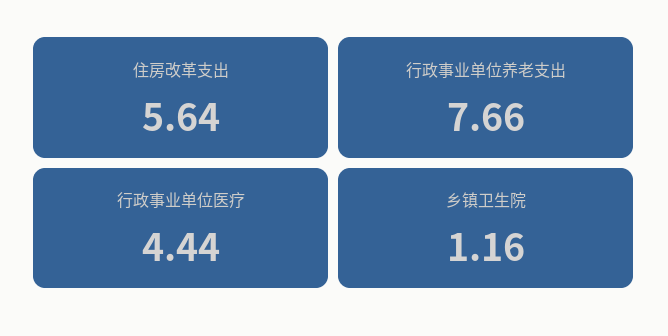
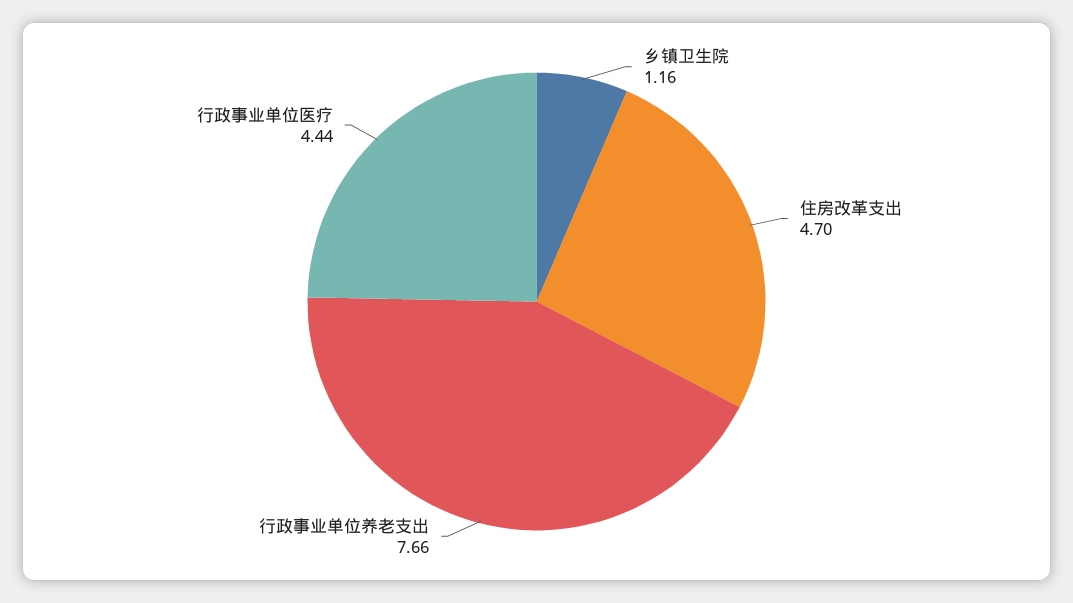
  {
-   "住房改革支出": 5.64,
+   "住房改革支出": 4.7,
    "行政事业单位养老支出": 7.66,
    "行政事业单位医疗": 4.44,
    "乡镇卫生院": 1.16
  }

